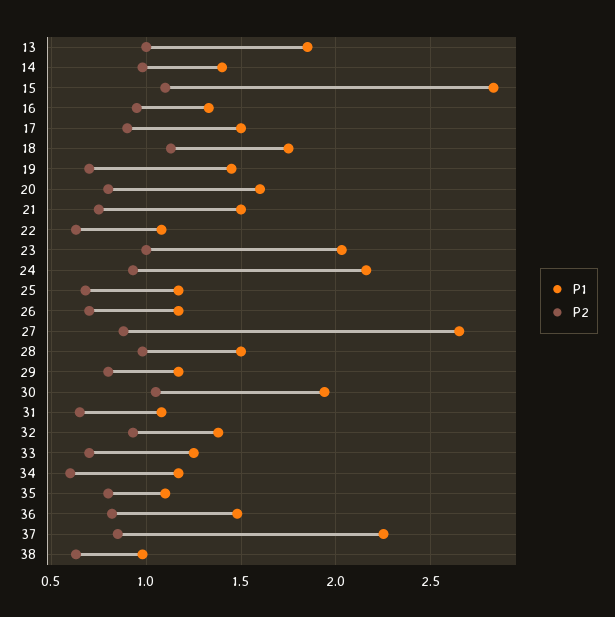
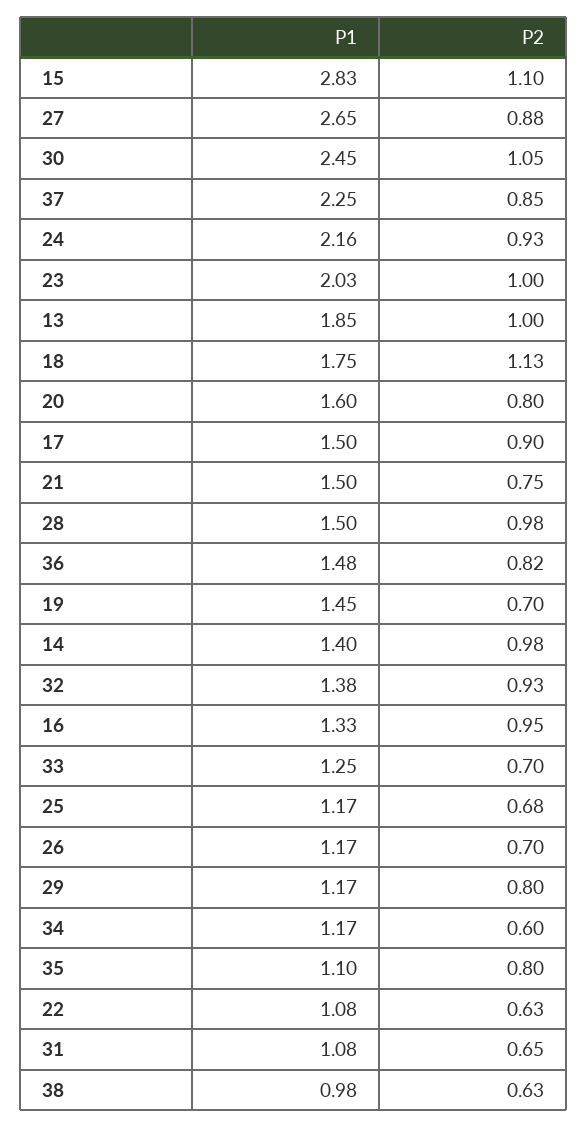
  {
    "P1": {
      "13": 1.85,
      "14": 1.4,
      "15": 2.83,
      "16": 1.33,
      "17": 1.5,
      "18": 1.75,
      "19": 1.45,
      "20": 1.6,
      "21": 1.5,
      "22": 1.08,
      "23": 2.03,
      "24": 2.16,
      "25": 1.17,
      "26": 1.17,
      "27": 2.65,
      "28": 1.5,
      "29": 1.17,
-     "30": 1.95,
+     "30": 2.45,
      "31": 1.08,
      "32": 1.38,
      "33": 1.25,
      "34": 1.17,
      "35": 1.1,
      "36": 1.48,
      "37": 2.25,
      "38": 0.98
    },
    "P2": {
      "13": 1,
      "14": 0.98,
      "15": 1.1,
      "16": 0.95,
      "17": 0.9,
      "18": 1.13,
      "19": 0.7,
      "20": 0.8,
      "21": 0.75,
      "22": 0.63,
      "23": 1,
      "24": 0.93,
      "25": 0.68,
      "26": 0.7,
      "27": 0.88,
      "28": 0.98,
      "29": 0.8,
      "30": 1.05,
      "31": 0.65,
      "32": 0.93,
      "33": 0.7,
      "34": 0.6,
      "35": 0.8,
      "36": 0.82,
      "37": 0.85,
      "38": 0.63
    }
  }

